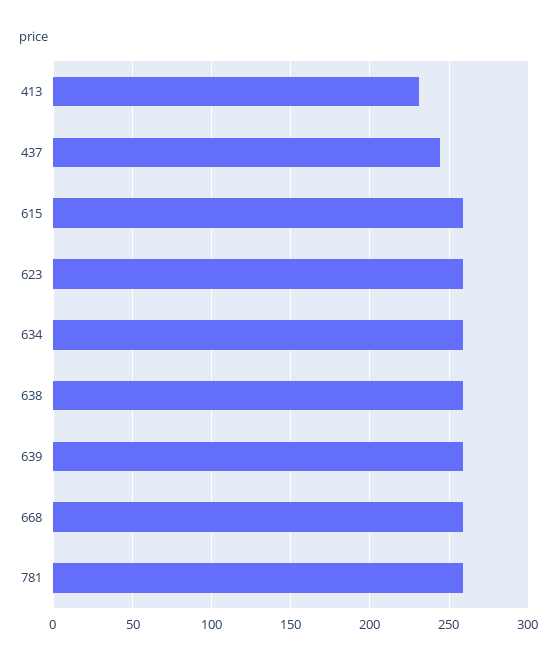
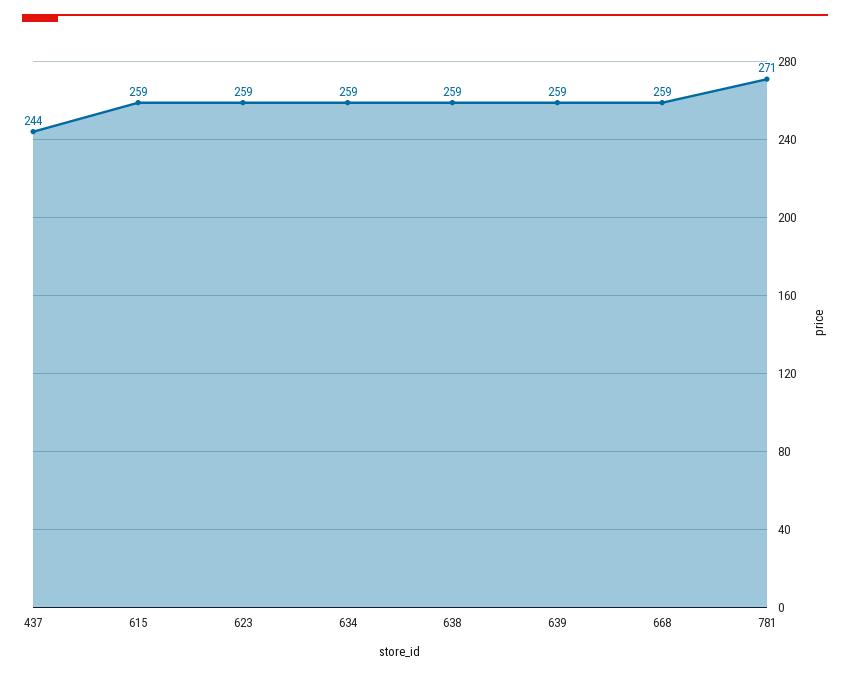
  {
-   "413": 230,
    "437": 244,
    "615": 259,
    "623": 259,
    "634": 259,
    "638": 259,
    "639": 259,
    "668": 259,
-   "781": 260
+   "781": 271
  }

